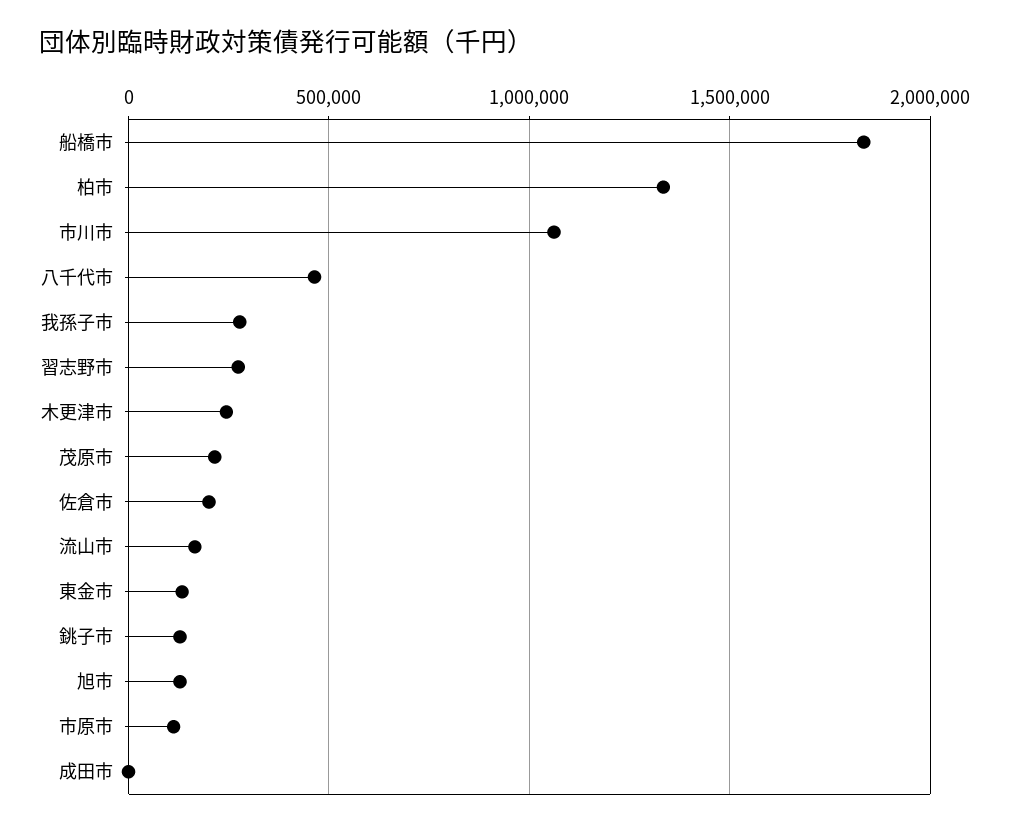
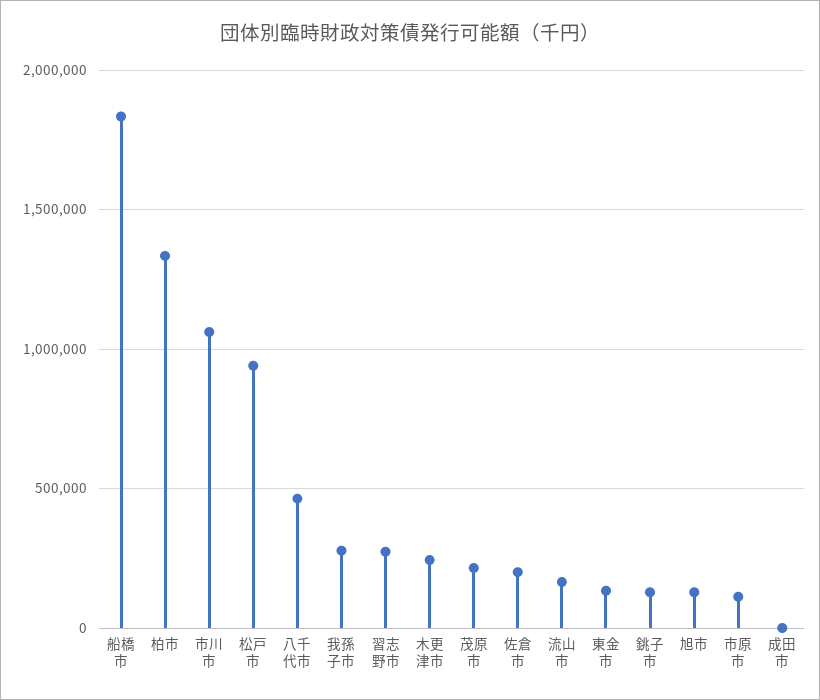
  {
    "船橋市": 1850000,
    "柏市": 1350000,
    "市川市": 1050000,
    "八千代市": 450000,
    "我孫子市": 300000,
    "習志野市": 250000,
    "木更津市": 250000,
    "茂原市": 200000,
    "佐倉市": 200000,
    "流山市": 150000,
    "東金市": 150000,
    "銚子市": 150000,
    "旭市": 150000,
    "市原市": 100000,
-   "成田市": 0
+   "成田市": 0,
+   "松戸市": 950000
  }

